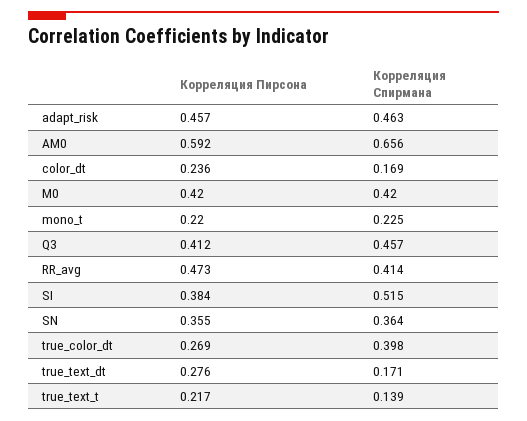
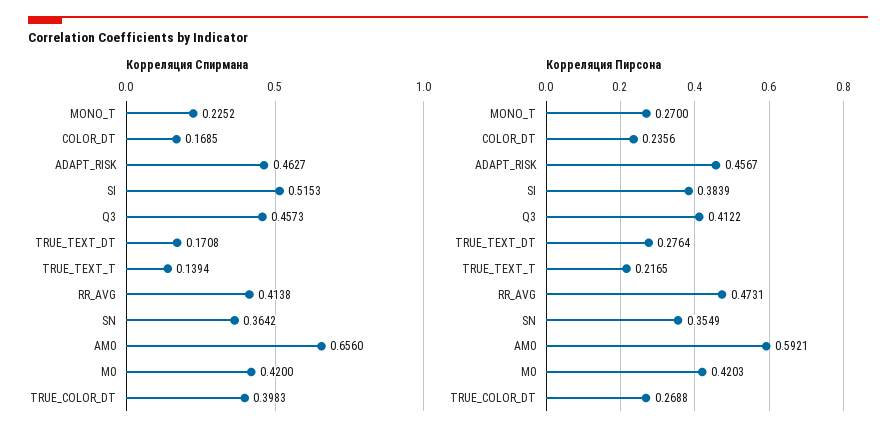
  {
    "Корреляция Пирсона": {
      "adapt_risk": 0.4567,
      "AM0": 0.5921,
      "color_dt": 0.2356,
      "M0": 0.4203,
-     "mono_t": 0.22,
+     "mono_t": 0.27,
      "Q3": 0.4122,
      "RR_avg": 0.4731,
      "SI": 0.3839,
      "SN": 0.3549,
      "true_color_dt": 0.2688,
      "true_text_dt": 0.2764,
      "true_text_t": 0.2165
    },
    "Корреляция Спирмана": {
      "adapt_risk": 0.4627,
      "AM0": 0.656,
      "color_dt": 0.1685,
      "M0": 0.42,
      "mono_t": 0.2252,
      "Q3": 0.4573,
      "RR_avg": 0.4138,
      "SI": 0.5153,
      "SN": 0.3642,
      "true_color_dt": 0.3983,
      "true_text_dt": 0.1708,
      "true_text_t": 0.1394
    }
  }

